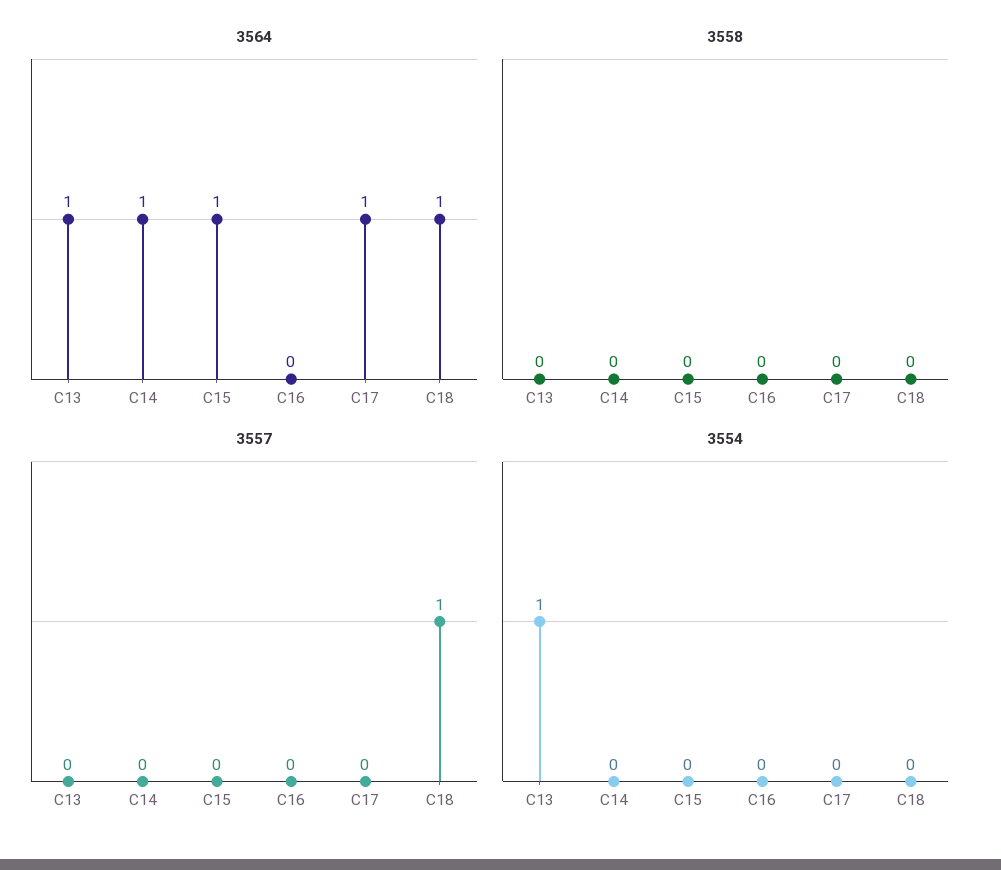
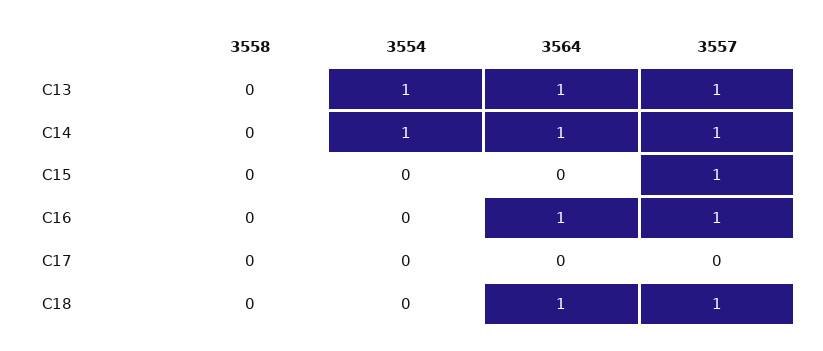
  {
    "3564": {
      "C13": 1,
      "C14": 1,
-     "C15": 1,
+     "C15": 0,
-     "C16": 0,
+     "C16": 1,
-     "C17": 1,
+     "C17": 0,
      "C18": 1
    },
    "3558": {
      "C13": 0,
      "C14": 0,
      "C15": 0,
      "C16": 0,
      "C17": 0,
      "C18": 0
    },
    "3557": {
-     "C13": 0,
+     "C13": 1,
-     "C14": 0,
+     "C14": 1,
-     "C15": 0,
+     "C15": 1,
-     "C16": 0,
+     "C16": 1,
      "C17": 0,
      "C18": 1
    },
    "3554": {
      "C13": 1,
-     "C14": 0,
+     "C14": 1,
      "C15": 0,
      "C16": 0,
      "C17": 0,
      "C18": 0
    }
  }

